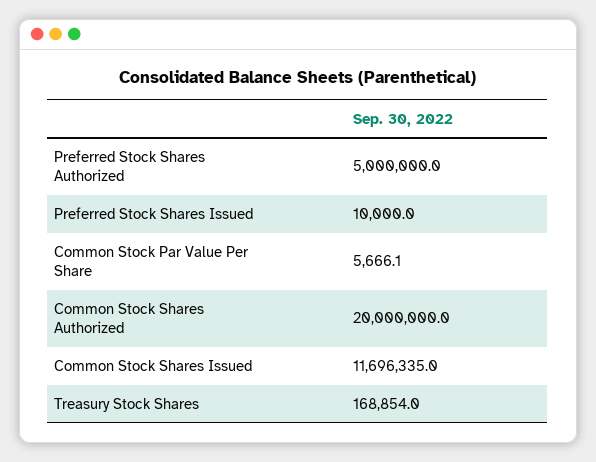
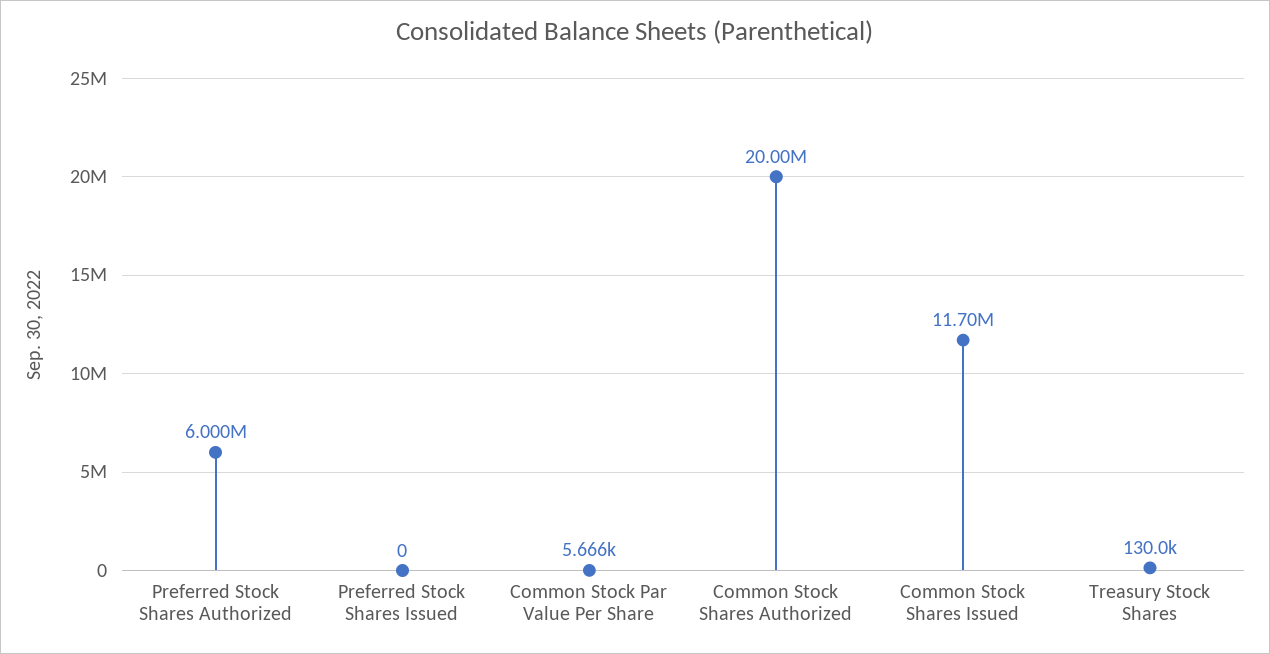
  {
-   "Preferred Stock Shares Authorized": 5000000,
+   "Preferred Stock Shares Authorized": 6000000,
-   "Preferred Stock Shares Issued": 10000,
+   "Preferred Stock Shares Issued": 0,
    "Common Stock Par Value Per Share": 5666.1,
    "Common Stock Shares Authorized": 20000000,
    "Common Stock Shares Issued": 11696335,
-   "Treasury Stock Shares": 168854
+   "Treasury Stock Shares": 130000
  }

